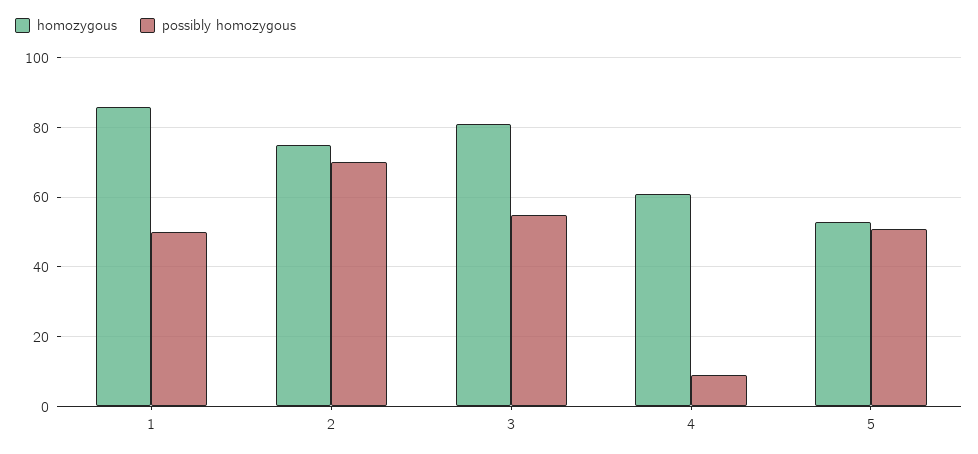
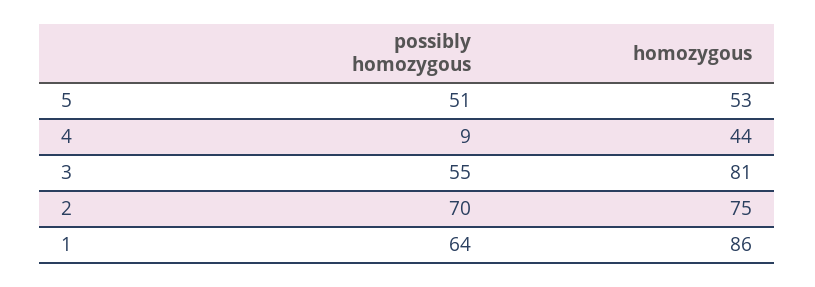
  {
    "homozygous": {
      "1": 86,
      "2": 75,
      "3": 81,
-     "4": 60,
+     "4": 44,
      "5": 53
    },
    "possibly homozygous": {
-     "1": 50,
+     "1": 64,
      "2": 70,
      "3": 55,
      "4": 9,
      "5": 51
    }
  }

